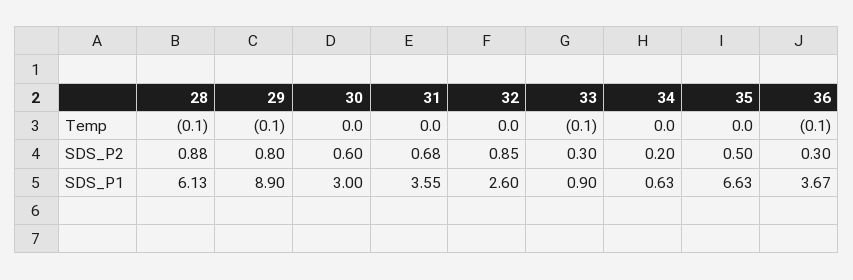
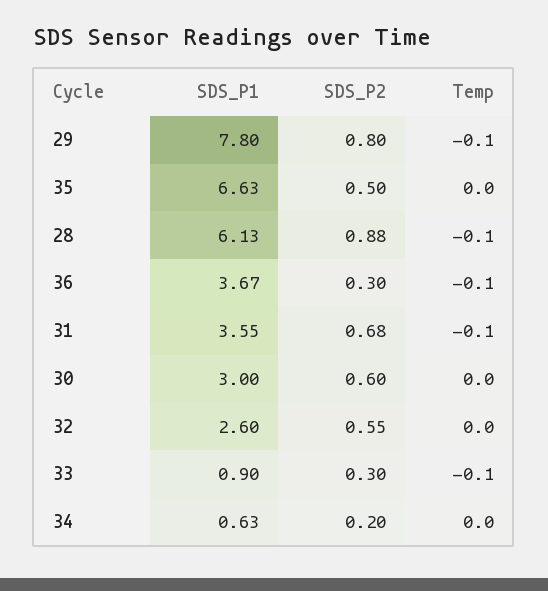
  {
    "28": {
      "Temp": -0.1,
      "SDS_P2": 0.88,
      "SDS_P1": 6.13
    },
    "29": {
      "Temp": -0.1,
      "SDS_P2": 0.8,
-     "SDS_P1": 8.9
+     "SDS_P1": 7.8
    },
    "30": {
      "Temp": 0,
      "SDS_P2": 0.6,
      "SDS_P1": 3
    },
    "31": {
-     "Temp": 0,
+     "Temp": -0.1,
      "SDS_P2": 0.68,
      "SDS_P1": 3.55
    },
    "32": {
      "Temp": 0,
-     "SDS_P2": 0.85,
+     "SDS_P2": 0.55,
      "SDS_P1": 2.6
    },
    "33": {
      "Temp": -0.1,
      "SDS_P2": 0.3,
      "SDS_P1": 0.9
    },
    "34": {
      "Temp": 0,
      "SDS_P2": 0.2,
      "SDS_P1": 0.63
    },
    "35": {
      "Temp": 0,
      "SDS_P2": 0.5,
      "SDS_P1": 6.63
    },
    "36": {
      "Temp": -0.1,
      "SDS_P2": 0.3,
      "SDS_P1": 3.67
    }
  }

